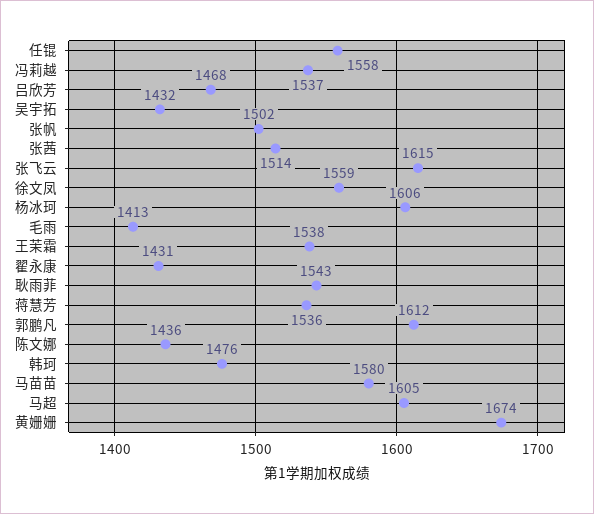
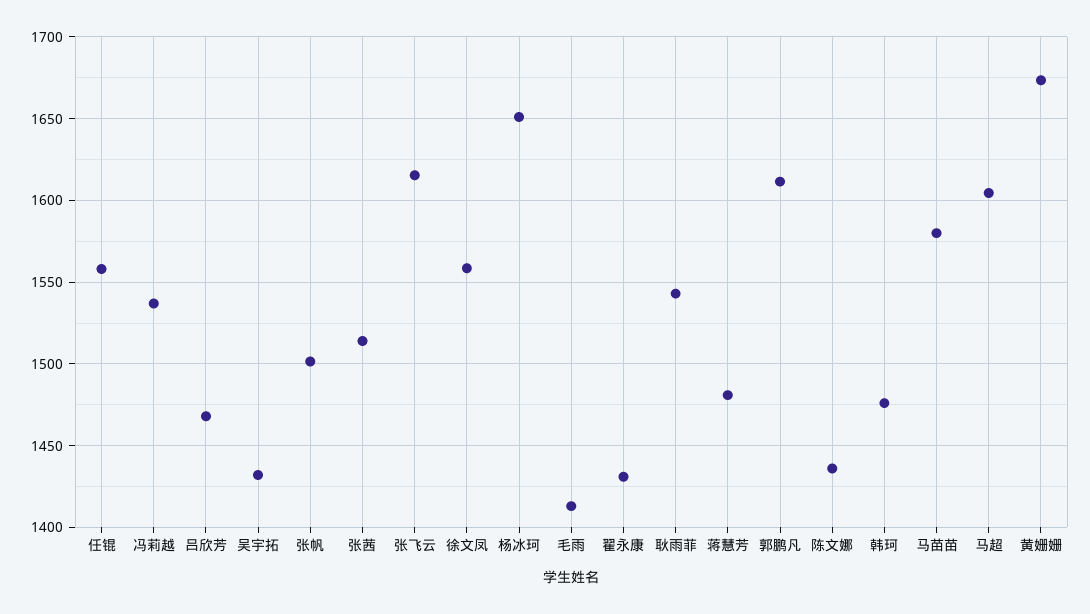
  {
    "任锟": 1558,
    "冯莉越": 1537,
    "吕欣芳": 1468,
    "吴宇拓": 1432,
    "张帆": 1502,
    "张茜": 1514,
    "张飞云": 1615,
    "徐文凤": 1559,
-   "杨冰珂": 1606,
+   "杨冰珂": 1650,
    "毛雨": 1413,
-   "王茉霜": 1538,
    "翟永康": 1431,
    "耿雨菲": 1543,
-   "蒋慧芳": 1536,
+   "蒋慧芳": 1480,
    "郭鹏凡": 1612,
    "陈文娜": 1436,
    "韩珂": 1476,
    "马苗苗": 1580,
    "马超": 1605,
    "黄姗姗": 1674
  }

